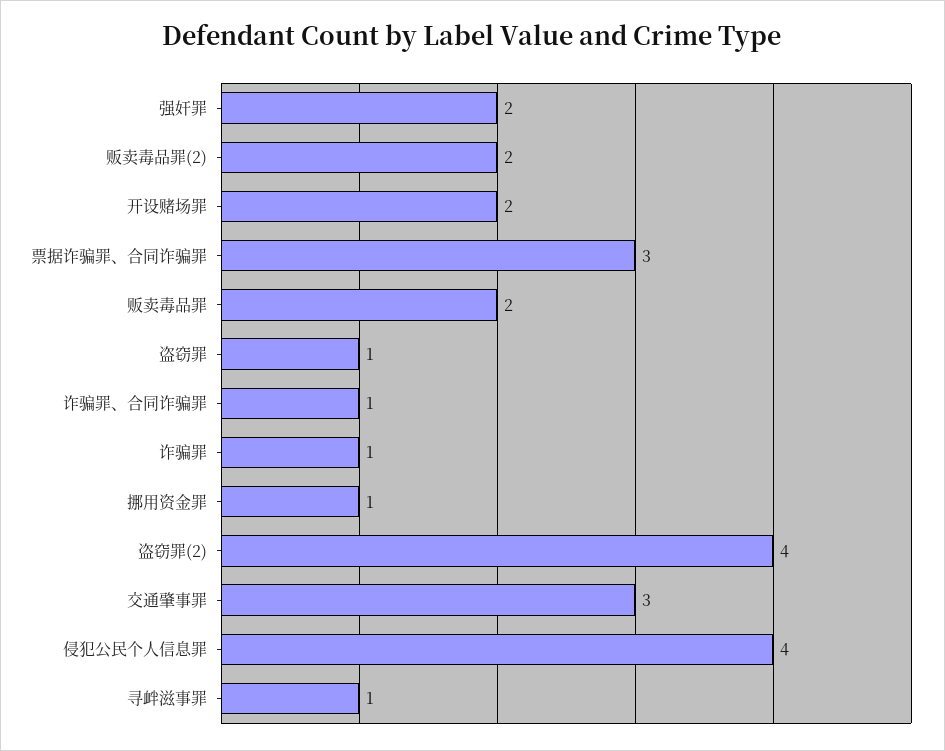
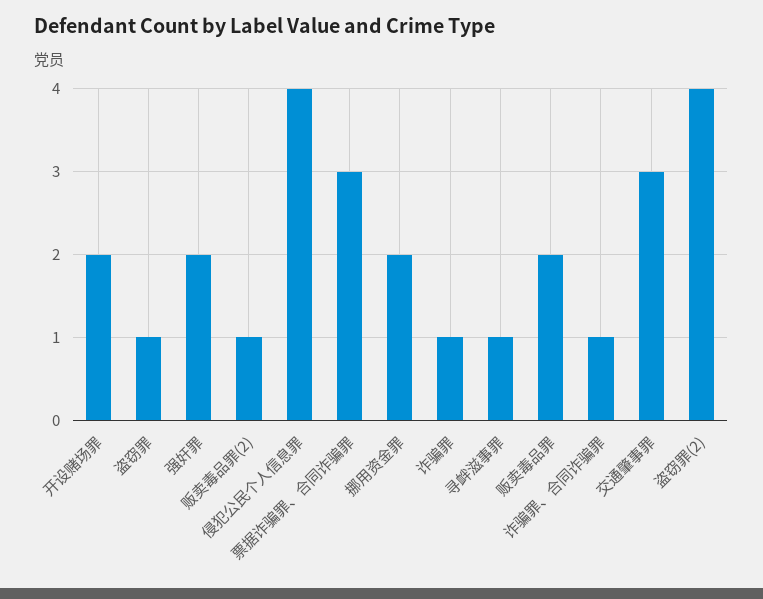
  {
    "强奸罪": 2,
-   "贩卖毒品罪(2)": 2,
+   "贩卖毒品罪(2)": 1,
    "开设赌场罪": 2,
    "票据诈骗罪、合同诈骗罪": 3,
    "贩卖毒品罪": 2,
    "盗窃罪": 1,
    "诈骗罪、合同诈骗罪": 1,
    "诈骗罪": 1,
-   "挪用资金罪": 1,
+   "挪用资金罪": 2,
    "盗窃罪(2)": 4,
    "交通肇事罪": 3,
    "侵犯公民个人信息罪": 4,
    "寻衅滋事罪": 1
  }

